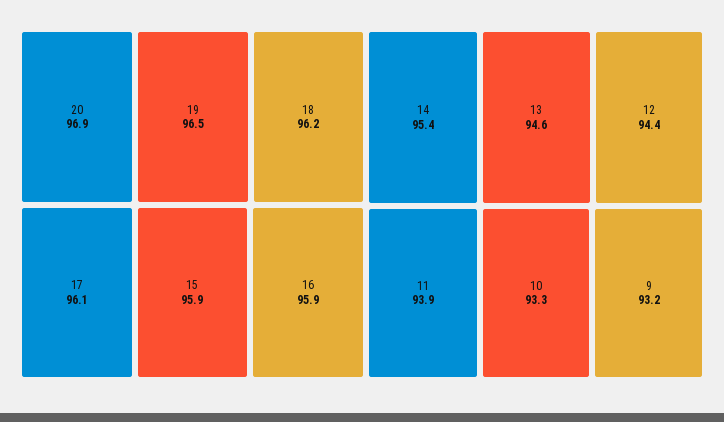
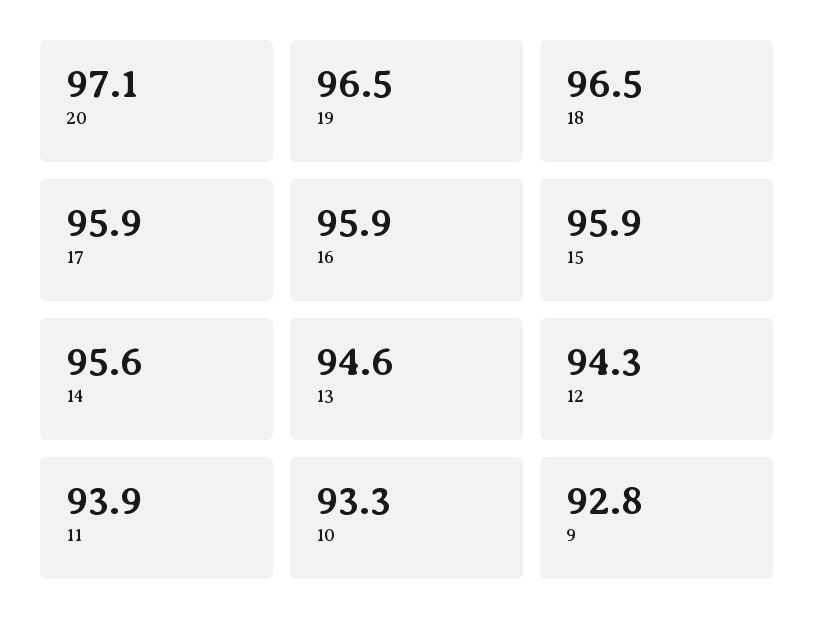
  {
-   "20": 96.9,
+   "20": 97.1,
    "19": 96.5,
-   "18": 96.2,
+   "18": 96.5,
-   "17": 96.1,
+   "17": 95.9,
    "15": 95.9,
    "16": 95.9,
-   "14": 95.4,
+   "14": 95.6,
    "13": 94.6,
-   "12": 94.4,
+   "12": 94.3,
    "11": 93.9,
    "10": 93.3,
-   "9": 93.2
+   "9": 92.8
  }

